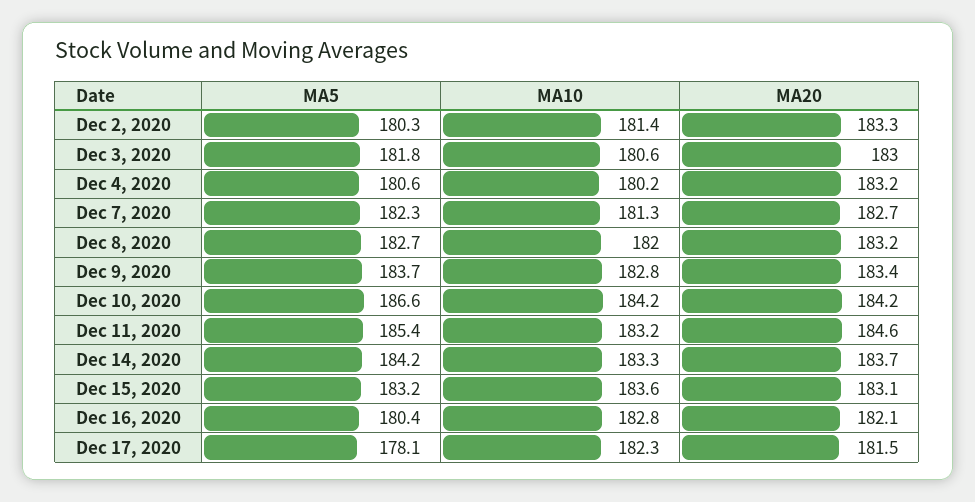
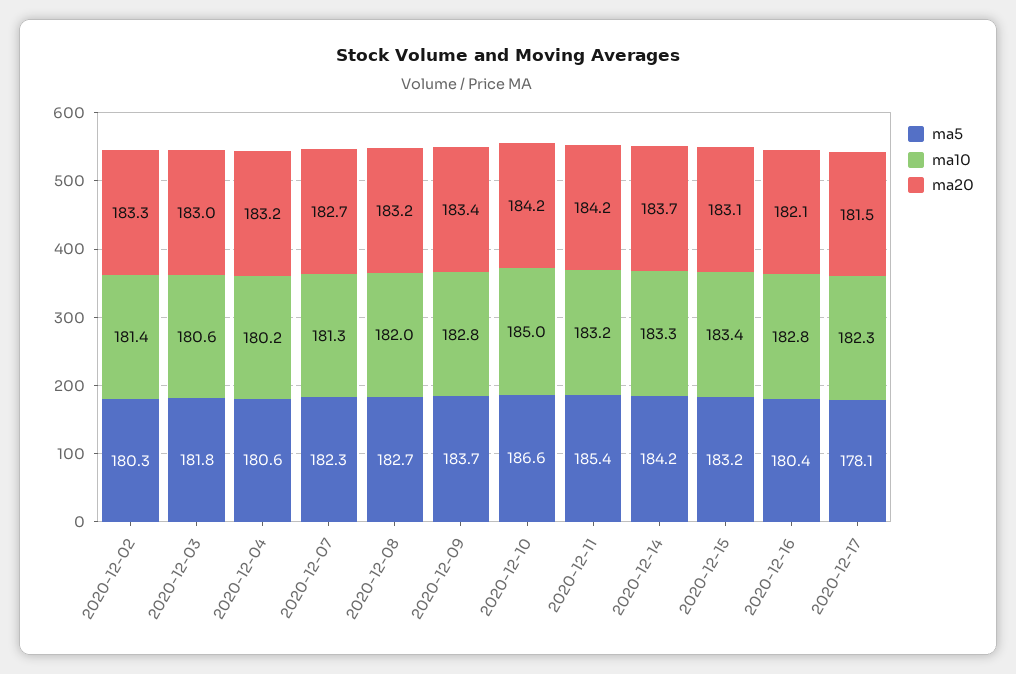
  {
    "MA5": {
      "Dec 2, 2020": 180.3,
      "Dec 3, 2020": 181.8,
      "Dec 4, 2020": 180.6,
      "Dec 7, 2020": 182.3,
      "Dec 8, 2020": 182.7,
      "Dec 9, 2020": 183.7,
      "Dec 10, 2020": 186.6,
      "Dec 11, 2020": 185.4,
      "Dec 14, 2020": 184.2,
      "Dec 15, 2020": 183.2,
      "Dec 16, 2020": 180.4,
      "Dec 17, 2020": 178.1
    },
    "MA10": {
      "Dec 2, 2020": 181.4,
      "Dec 3, 2020": 180.6,
      "Dec 4, 2020": 180.2,
      "Dec 7, 2020": 181.3,
      "Dec 8, 2020": 182,
      "Dec 9, 2020": 182.8,
-     "Dec 10, 2020": 184.2,
+     "Dec 10, 2020": 185,
      "Dec 11, 2020": 183.2,
      "Dec 14, 2020": 183.3,
-     "Dec 15, 2020": 183.6,
+     "Dec 15, 2020": 183.4,
      "Dec 16, 2020": 182.8,
      "Dec 17, 2020": 182.3
    },
    "MA20": {
      "Dec 2, 2020": 183.3,
      "Dec 3, 2020": 183,
      "Dec 4, 2020": 183.2,
      "Dec 7, 2020": 182.7,
      "Dec 8, 2020": 183.2,
      "Dec 9, 2020": 183.4,
      "Dec 10, 2020": 184.2,
-     "Dec 11, 2020": 184.6,
+     "Dec 11, 2020": 184.2,
      "Dec 14, 2020": 183.7,
      "Dec 15, 2020": 183.1,
      "Dec 16, 2020": 182.1,
      "Dec 17, 2020": 181.5
    }
  }

